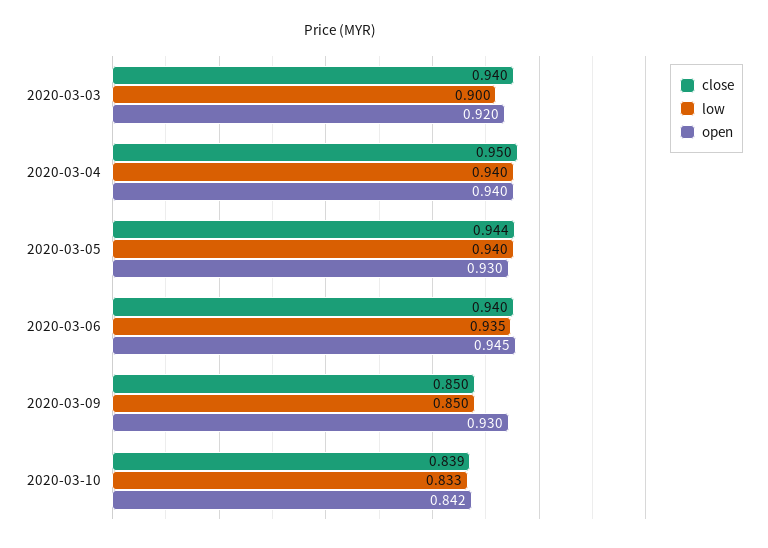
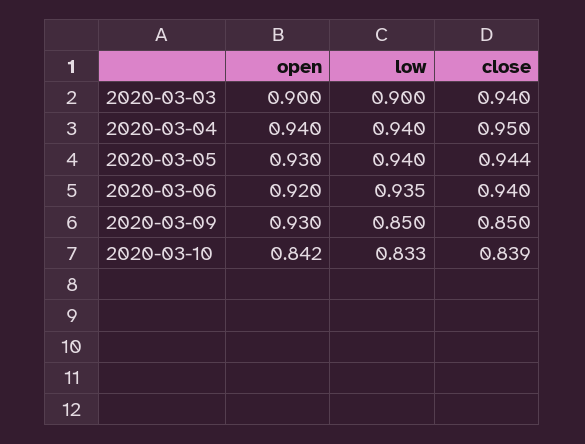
  {
    "close": {
      "2020-03-03": 0.94,
      "2020-03-04": 0.95,
      "2020-03-05": 0.944,
      "2020-03-06": 0.94,
      "2020-03-09": 0.85,
      "2020-03-10": 0.839
    },
    "low": {
      "2020-03-03": 0.9,
      "2020-03-04": 0.94,
      "2020-03-05": 0.94,
      "2020-03-06": 0.935,
      "2020-03-09": 0.85,
      "2020-03-10": 0.833
    },
    "open": {
-     "2020-03-03": 0.92,
+     "2020-03-03": 0.9,
      "2020-03-04": 0.94,
      "2020-03-05": 0.93,
-     "2020-03-06": 0.945,
+     "2020-03-06": 0.92,
      "2020-03-09": 0.93,
      "2020-03-10": 0.842
    }
  }

